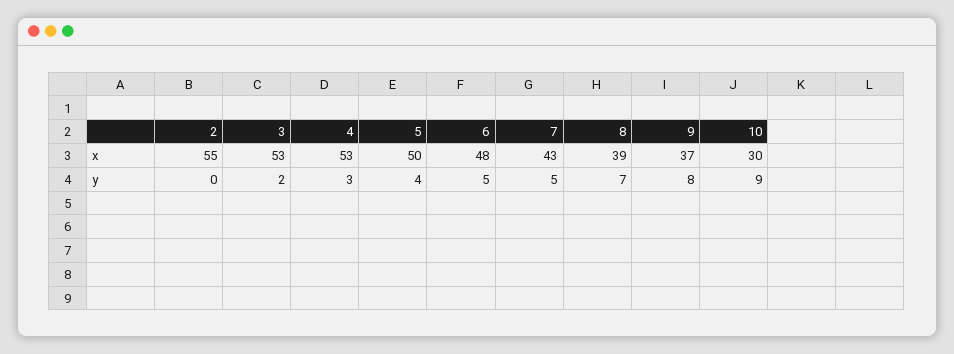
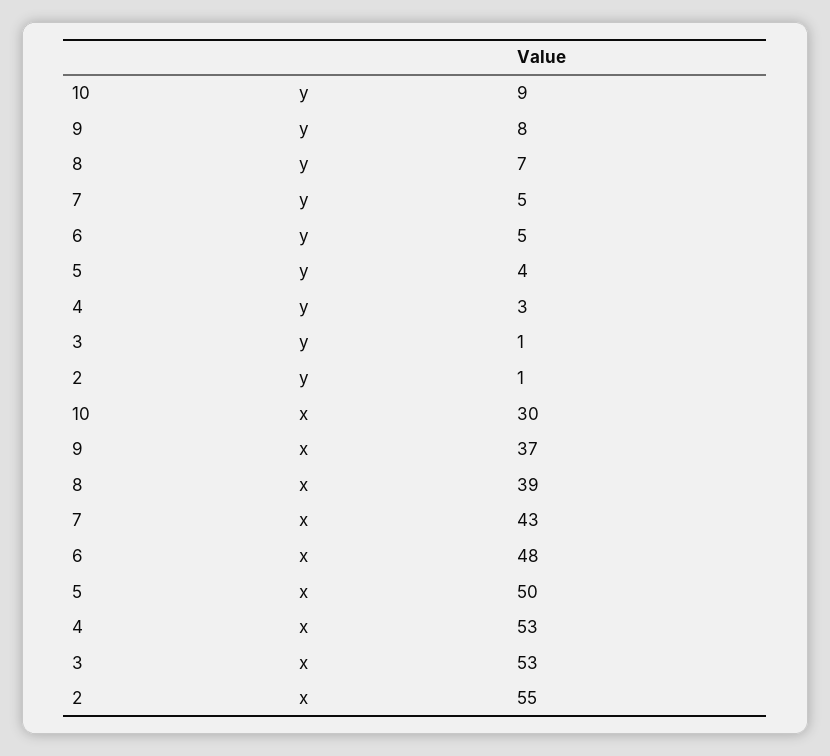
  {
    "2": {
      "x": 55,
-     "y": 0
+     "y": 1
    },
    "3": {
      "x": 53,
-     "y": 2
+     "y": 1
    },
    "4": {
      "x": 53,
      "y": 3
    },
    "5": {
      "x": 50,
      "y": 4
    },
    "6": {
      "x": 48,
      "y": 5
    },
    "7": {
      "x": 43,
      "y": 5
    },
    "8": {
      "x": 39,
      "y": 7
    },
    "9": {
      "x": 37,
      "y": 8
    },
    "10": {
      "x": 30,
      "y": 9
    }
  }

